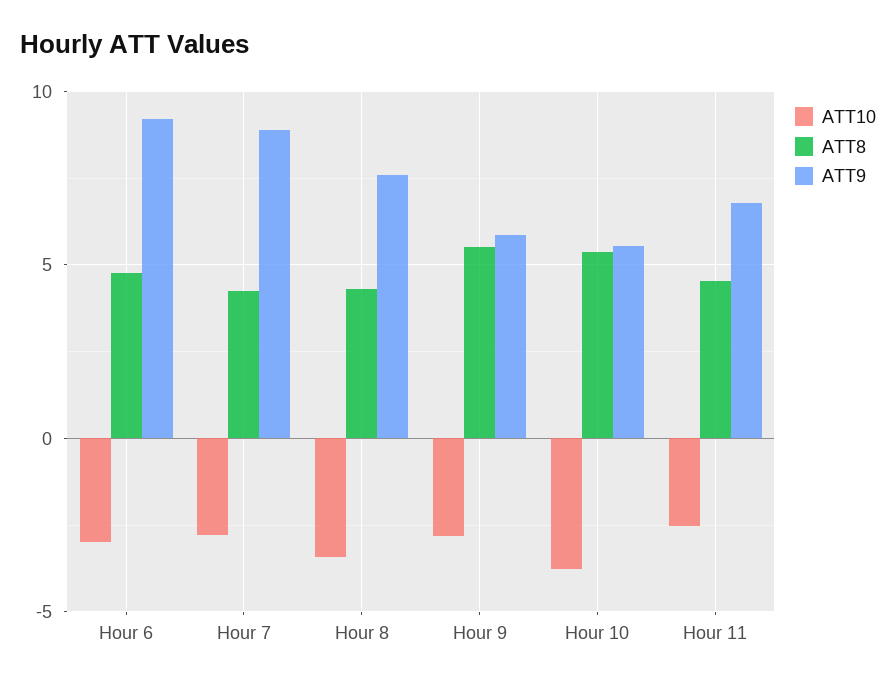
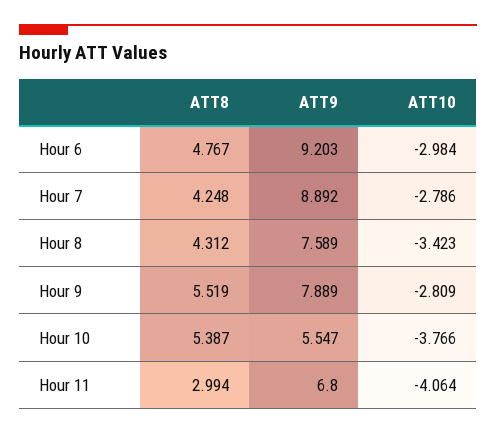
  {
    "ATT10": {
      "Hour 6": -2.984,
      "Hour 7": -2.786,
      "Hour 8": -3.423,
      "Hour 9": -2.809,
      "Hour 10": -3.766,
-     "Hour 11": -2.5
+     "Hour 11": -4.064
    },
    "ATT8": {
      "Hour 6": 4.767,
      "Hour 7": 4.248,
      "Hour 8": 4.312,
      "Hour 9": 5.519,
      "Hour 10": 5.387,
-     "Hour 11": 4.5
+     "Hour 11": 2.994
    },
    "ATT9": {
      "Hour 6": 9.203,
      "Hour 7": 8.892,
      "Hour 8": 7.589,
-     "Hour 9": 6,
+     "Hour 9": 7.889,
      "Hour 10": 5.547,
      "Hour 11": 6.8
    }
  }

